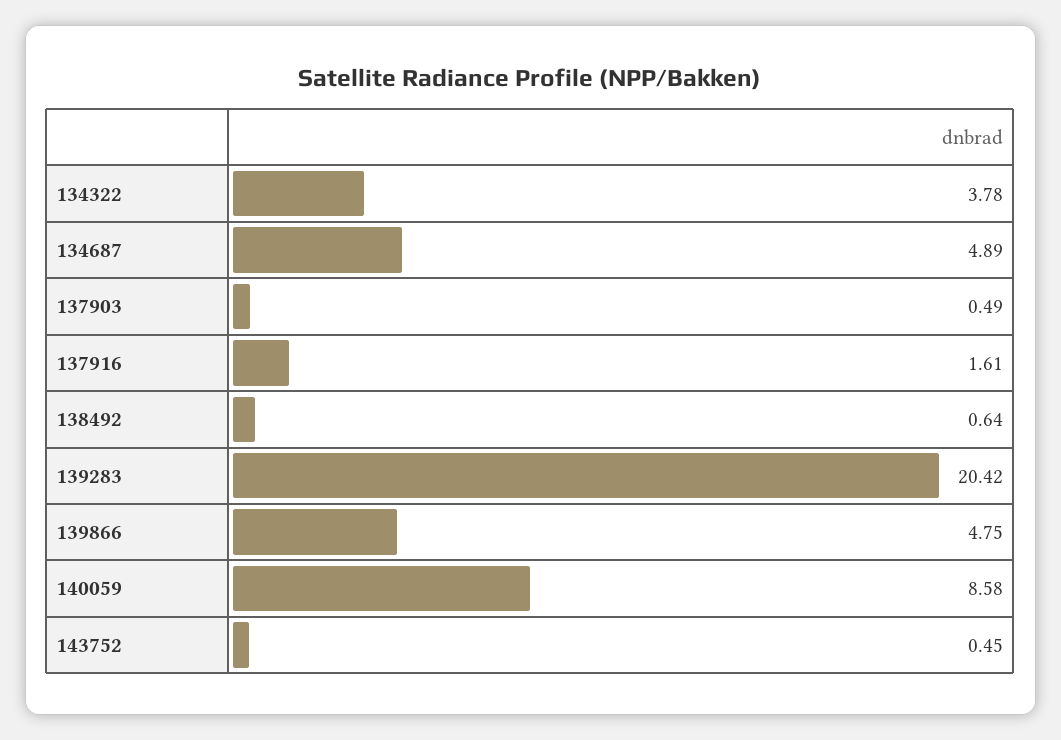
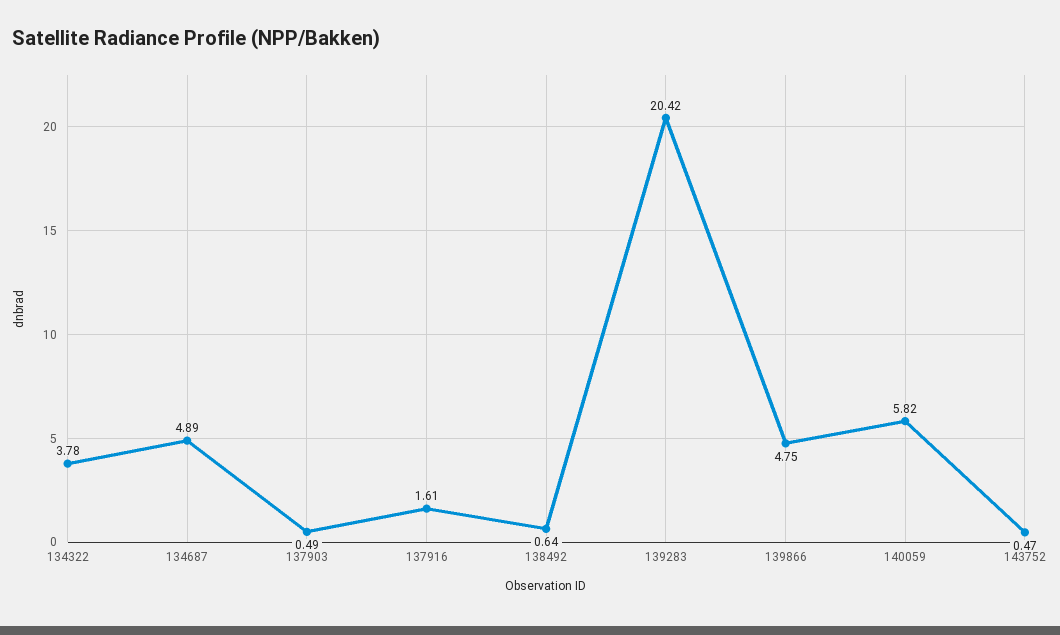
  {
    "134322": 3.78,
    "134687": 4.89,
    "137903": 0.49,
    "137916": 1.61,
    "138492": 0.64,
    "139283": 20.42,
    "139866": 4.75,
-   "140059": 8.58,
+   "140059": 5.82,
-   "143752": 0.45
+   "143752": 0.47
  }

